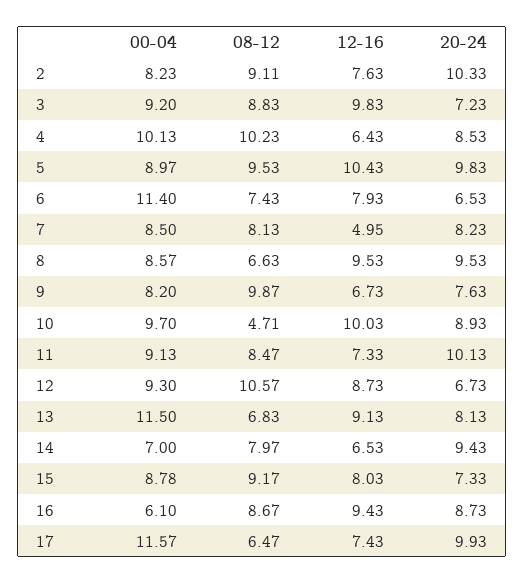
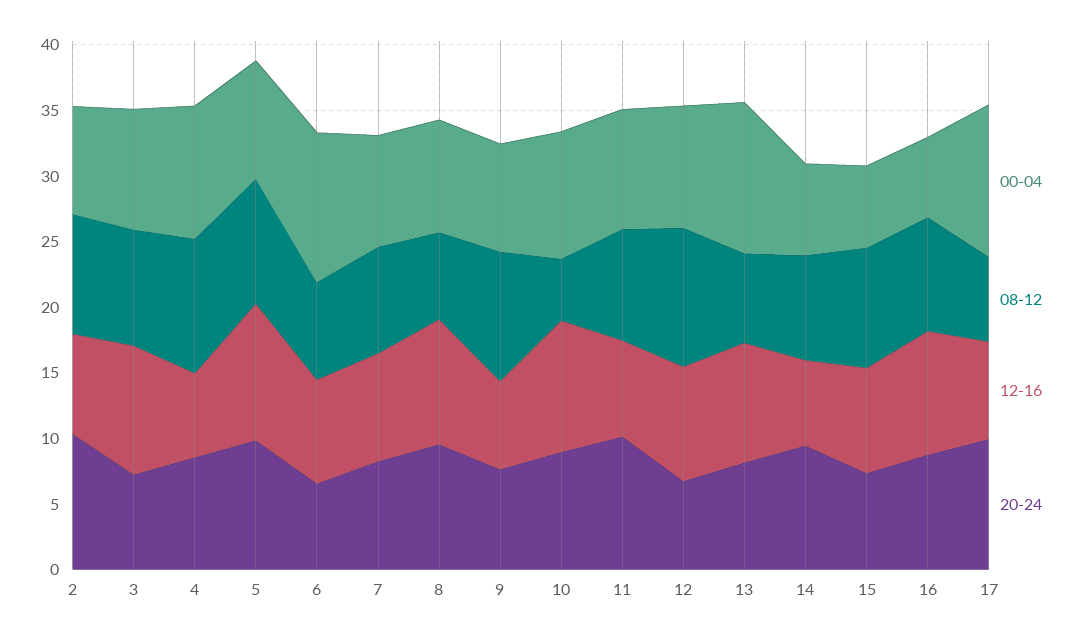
  {
    "00-04": {
      "2": 8.23,
      "3": 9.2,
      "4": 10.13,
      "5": 8.97,
      "6": 11.4,
      "7": 8.5,
      "8": 8.57,
      "9": 8.2,
      "10": 9.7,
      "11": 9.13,
      "12": 9.3,
      "13": 11.5,
      "14": 7,
-     "15": 8.78,
+     "15": 6,
      "16": 6.1,
      "17": 11.57
    },
    "08-12": {
      "2": 9.11,
      "3": 8.83,
      "4": 10.23,
      "5": 9.53,
      "6": 7.43,
      "7": 8.13,
      "8": 6.63,
      "9": 9.87,
      "10": 4.71,
      "11": 8.47,
      "12": 10.57,
      "13": 6.83,
      "14": 7.97,
      "15": 9.17,
      "16": 8.67,
      "17": 6.47
    },
    "12-16": {
      "2": 7.63,
      "3": 9.83,
      "4": 6.43,
      "5": 10.43,
      "6": 7.93,
-     "7": 4.95,
+     "7": 8,
      "8": 9.53,
      "9": 6.73,
      "10": 10.03,
      "11": 7.33,
      "12": 8.73,
      "13": 9.13,
      "14": 6.53,
      "15": 8.03,
      "16": 9.43,
      "17": 7.43
    },
    "20-24": {
      "2": 10.33,
      "3": 7.23,
      "4": 8.53,
      "5": 9.83,
      "6": 6.53,
      "7": 8.23,
      "8": 9.53,
      "9": 7.63,
      "10": 8.93,
      "11": 10.13,
      "12": 6.73,
      "13": 8.13,
      "14": 9.43,
      "15": 7.33,
      "16": 8.73,
      "17": 9.93
    }
  }

